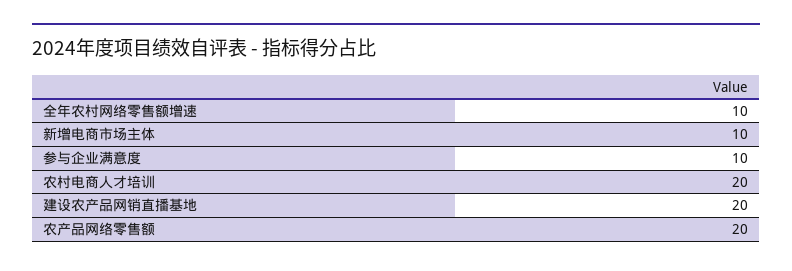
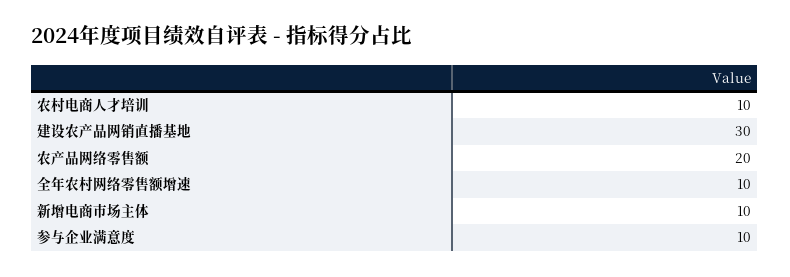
  {
    "全年农村网络零售额增速": 10,
    "新增电商市场主体": 10,
    "参与企业满意度": 10,
-   "农村电商人才培训": 20,
+   "农村电商人才培训": 10,
-   "建设农产品网销直播基地": 20,
+   "建设农产品网销直播基地": 30,
    "农产品网络零售额": 20
  }

